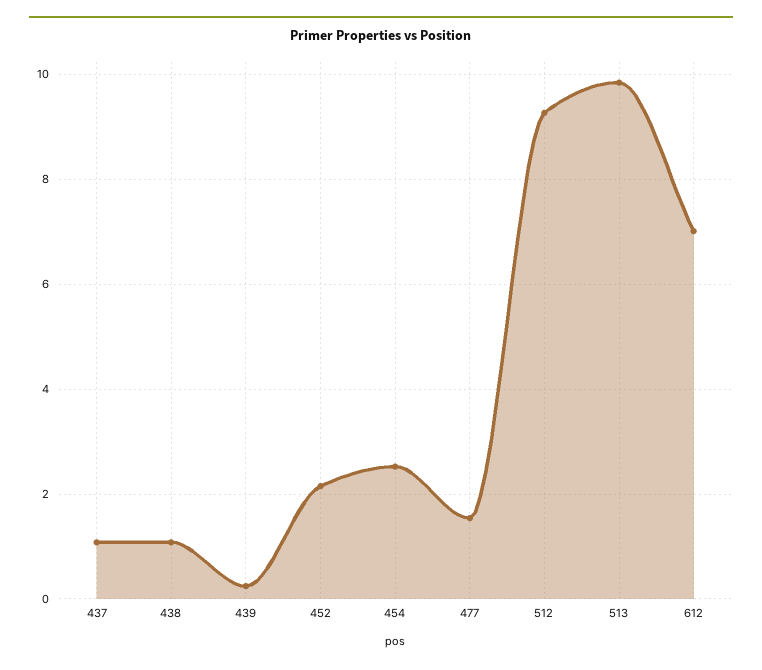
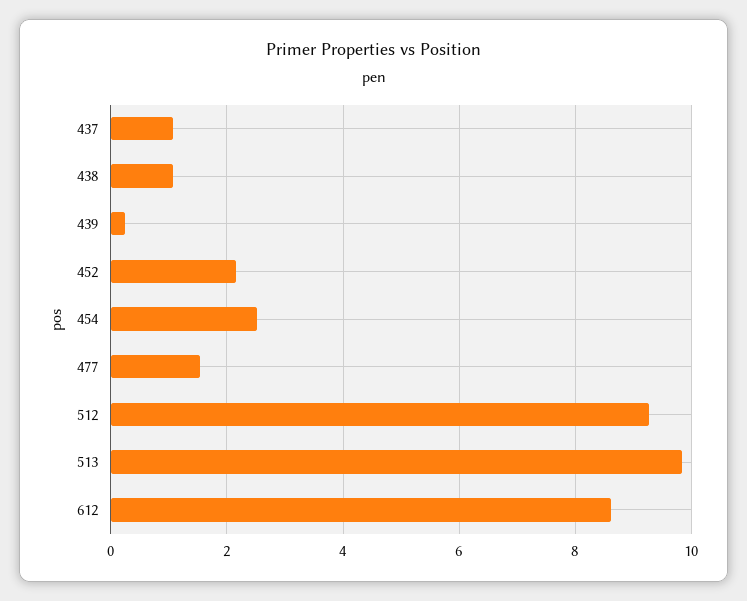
  {
    "437": 1,
    "438": 1,
    "439": 0.2,
    "452": 2.2,
    "454": 2.6,
    "477": 1.6,
    "512": 9.2,
    "513": 9.8,
-   "612": 7
+   "612": 8.6
  }

